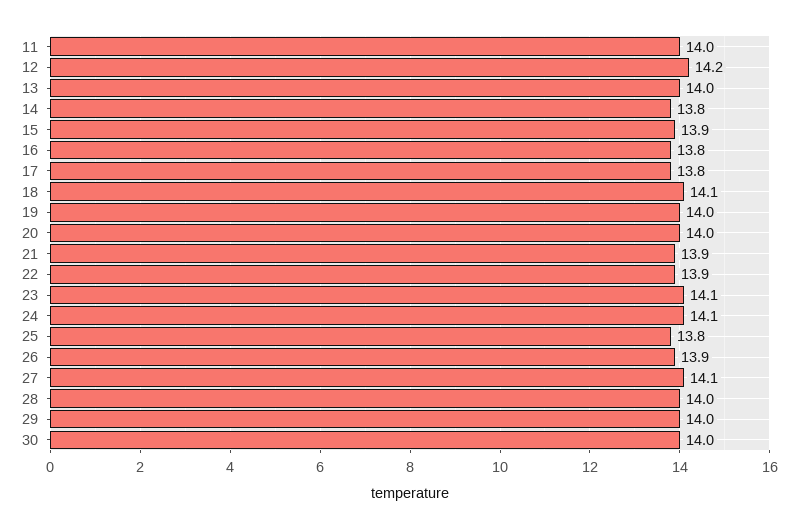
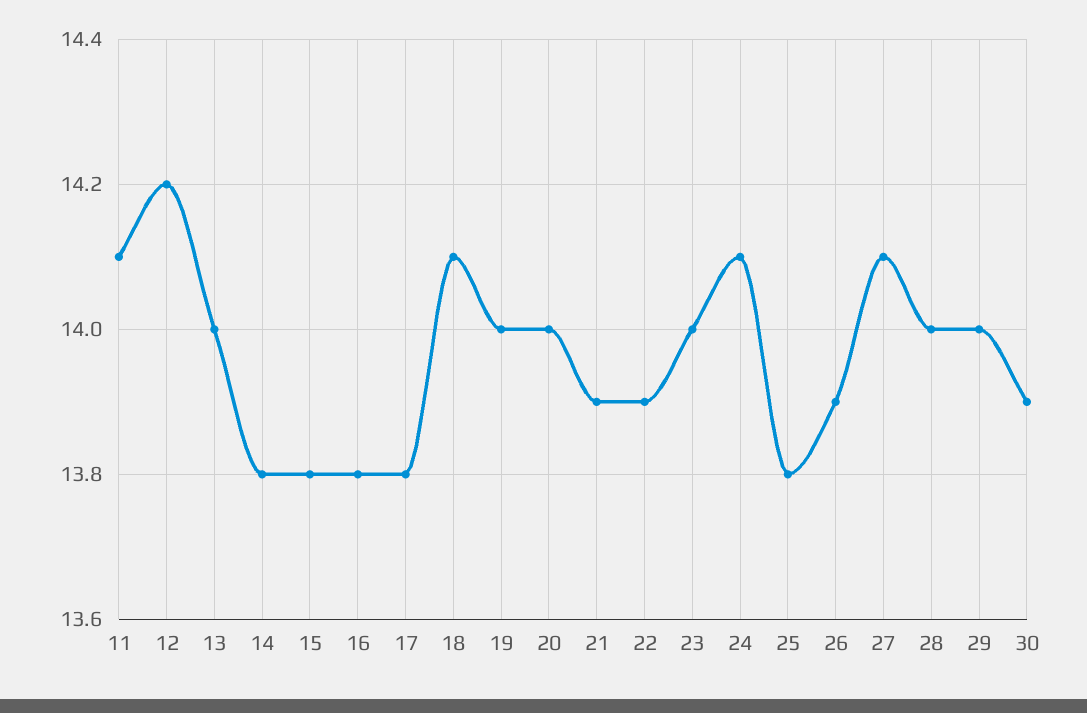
  {
-   "11": 14,
+   "11": 14.1,
    "12": 14.2,
    "13": 14,
    "14": 13.8,
-   "15": 13.9,
+   "15": 13.8,
    "16": 13.8,
    "17": 13.8,
    "18": 14.1,
    "19": 14,
    "20": 14,
    "21": 13.9,
    "22": 13.9,
-   "23": 14.1,
+   "23": 14,
    "24": 14.1,
    "25": 13.8,
    "26": 13.9,
    "27": 14.1,
    "28": 14,
    "29": 14,
-   "30": 14
+   "30": 13.9
  }

